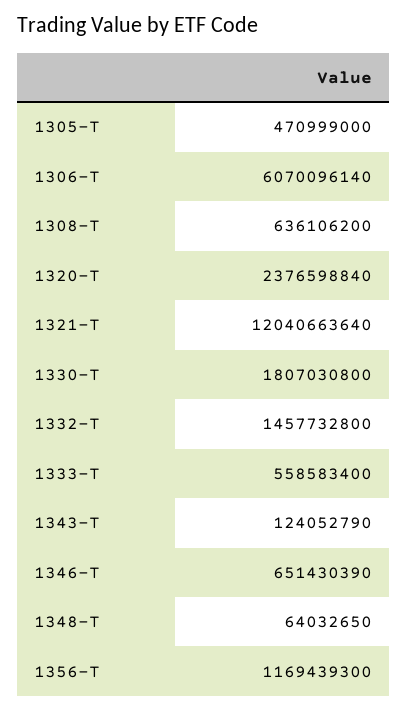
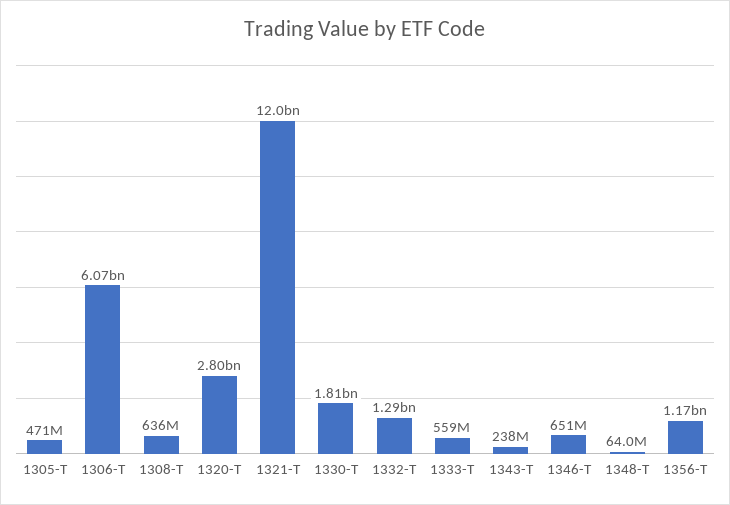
  {
    "1305-T": 470999000,
    "1306-T": 6070096140,
    "1308-T": 636106200,
-   "1320-T": 2376598840,
+   "1320-T": 2800000000,
    "1321-T": 12040663640,
    "1330-T": 1807030800,
-   "1332-T": 1457732800,
+   "1332-T": 1290000000,
    "1333-T": 558583400,
-   "1343-T": 124052790,
+   "1343-T": 238000000,
    "1346-T": 651430390,
    "1348-T": 64032650,
    "1356-T": 1169439300
  }

